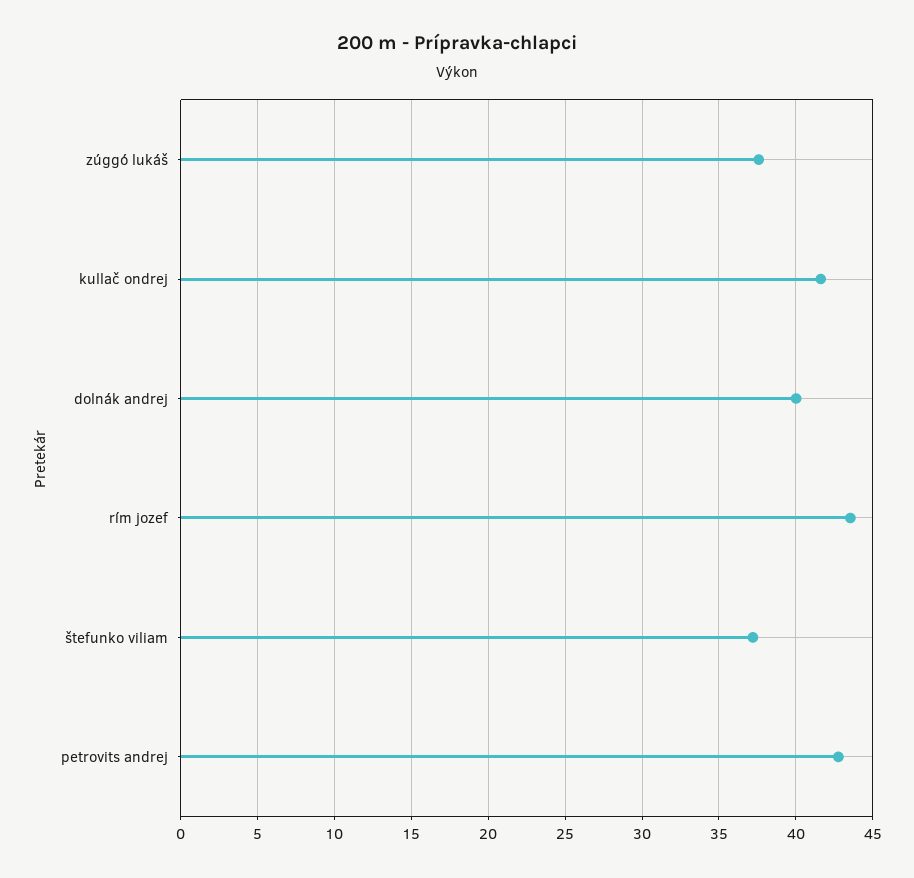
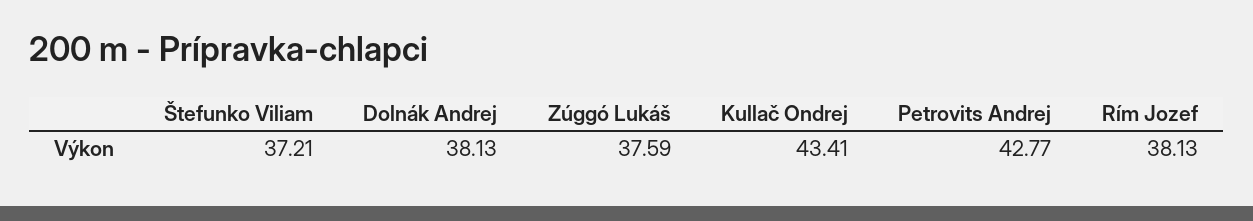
  {
    "zúggó lukáš": 37.59,
-   "kullač ondrej": 41.5,
+   "kullač ondrej": 43.41,
-   "dolnák andrej": 40,
+   "dolnák andrej": 38.13,
-   "rím jozef": 43.5,
+   "rím jozef": 38.13,
    "štefunko viliam": 37.21,
    "petrovits andrej": 42.77
  }

